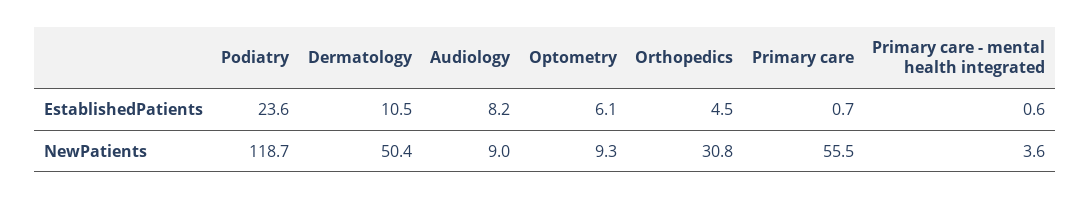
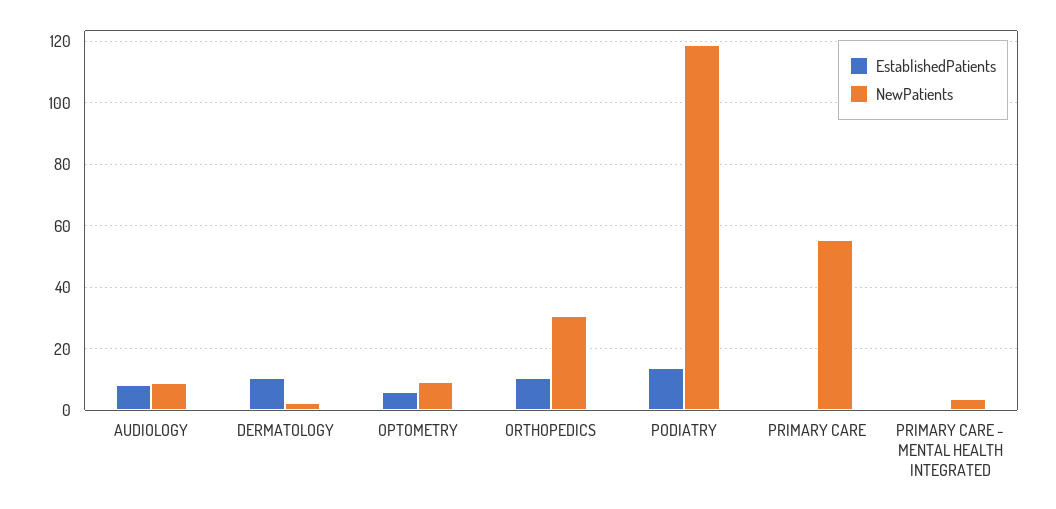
  {
    "EstablishedPatients": {
-     "Podiatry": 23.6,
+     "Podiatry": 14,
      "Dermatology": 10.5,
      "Audiology": 8.2,
      "Optometry": 6.1,
-     "Orthopedics": 4.5,
+     "Orthopedics": 10,
      "Primary care": 0.7,
      "Primary care - mental health integrated": 0.6
    },
    "NewPatients": {
      "Podiatry": 118.7,
-     "Dermatology": 50.4,
+     "Dermatology": 2,
      "Audiology": 9,
      "Optometry": 9.3,
      "Orthopedics": 30.8,
      "Primary care": 55.5,
      "Primary care - mental health integrated": 3.6
    }
  }

